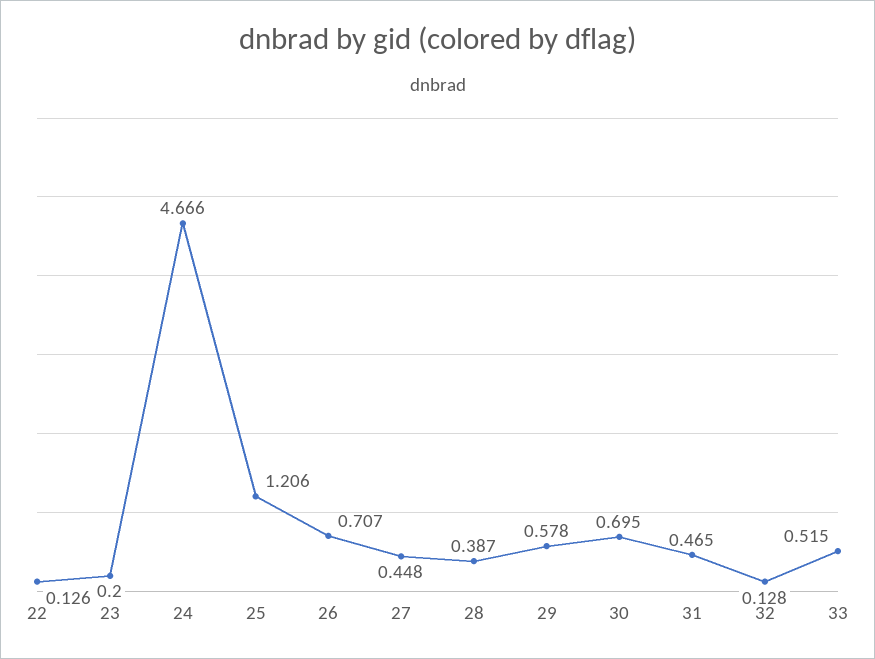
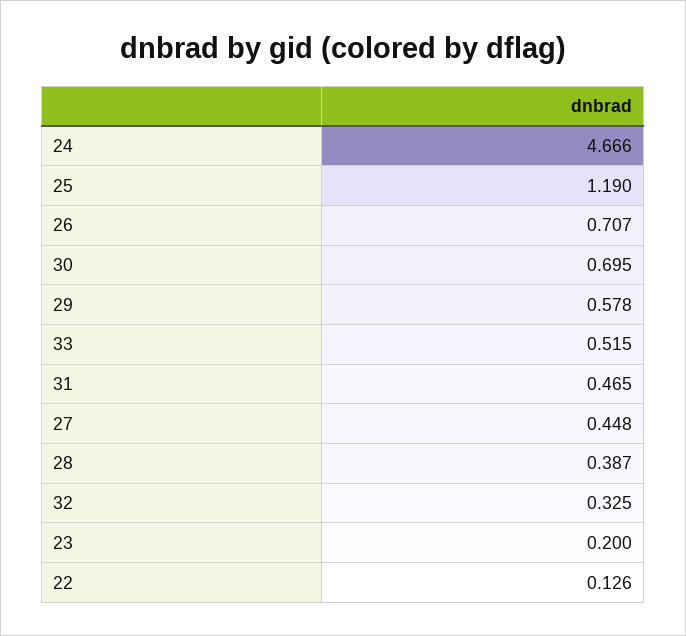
  {
    "22": 0.126,
    "23": 0.2,
    "24": 4.666,
-   "25": 1.206,
+   "25": 1.19,
    "26": 0.707,
    "27": 0.448,
    "28": 0.387,
    "29": 0.578,
    "30": 0.695,
    "31": 0.465,
-   "32": 0.128,
+   "32": 0.325,
    "33": 0.515
  }

